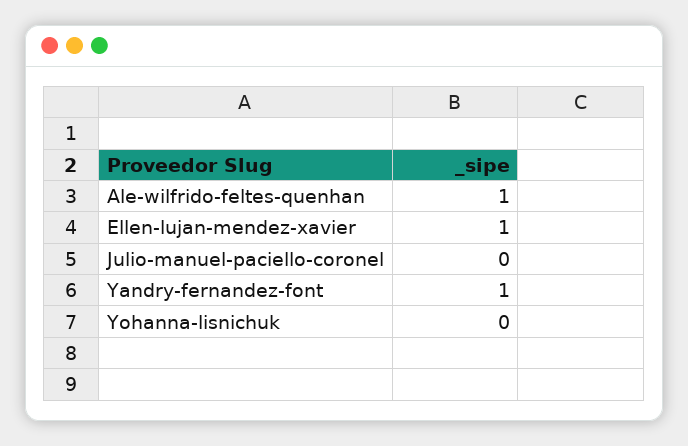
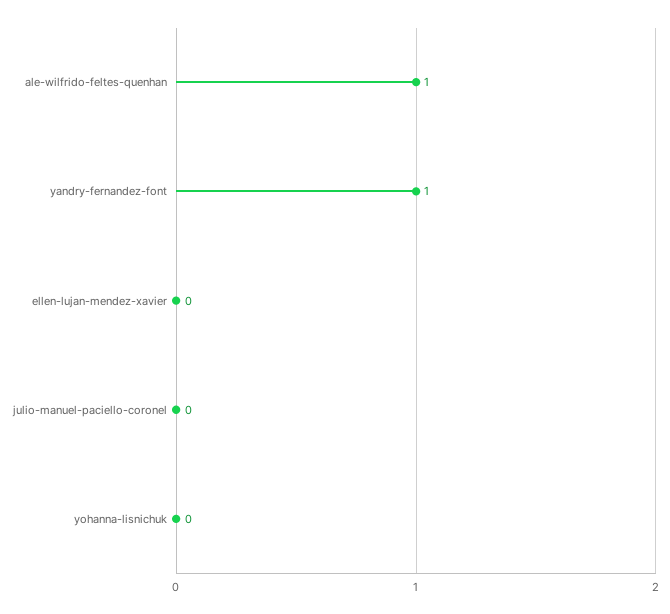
  {
    "Ale-wilfrido-feltes-quenhan": 1,
-   "Ellen-lujan-mendez-xavier": 1,
+   "Ellen-lujan-mendez-xavier": 0,
    "Julio-manuel-paciello-coronel": 0,
    "Yandry-fernandez-font": 1,
    "Yohanna-lisnichuk": 0
  }

